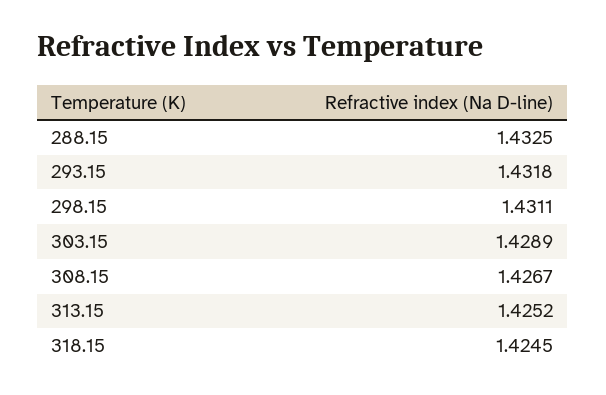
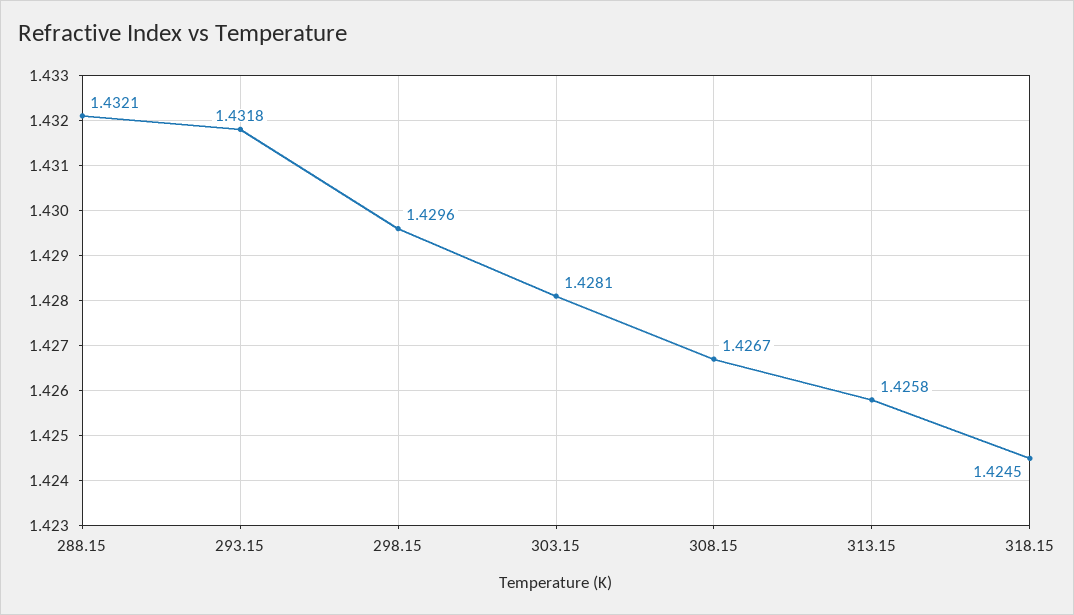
  {
-   "288.15": 1.4325,
+   "288.15": 1.4321,
    "293.15": 1.4318,
-   "298.15": 1.4311,
+   "298.15": 1.4296,
-   "303.15": 1.4289,
+   "303.15": 1.4281,
    "308.15": 1.4267,
-   "313.15": 1.4252,
+   "313.15": 1.4258,
    "318.15": 1.4245
  }

